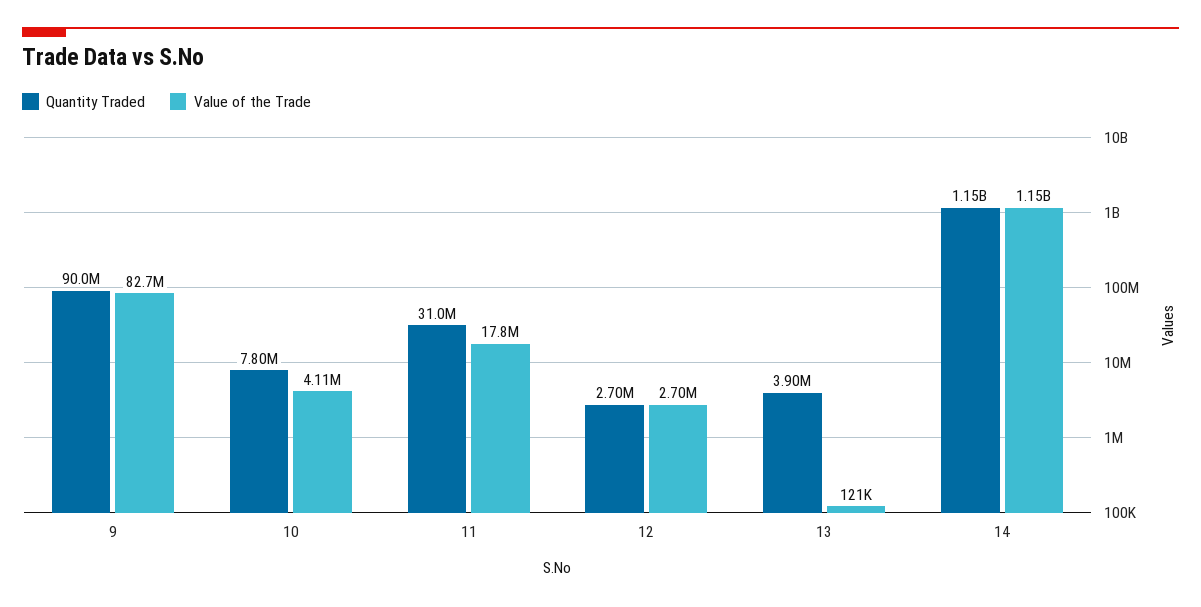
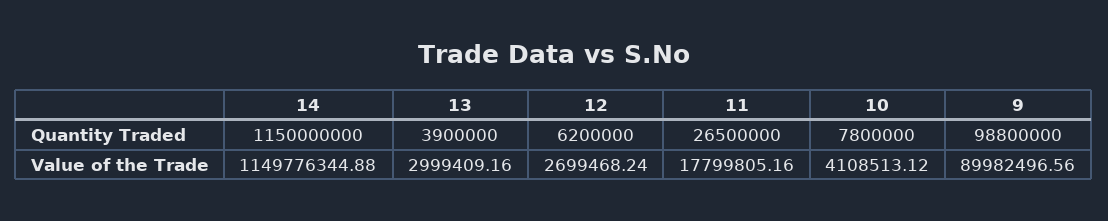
  {
    "Quantity Traded": {
-     "9": 90000000,
+     "9": 98800000,
      "10": 7800000,
-     "11": 31000000,
+     "11": 26500000,
-     "12": 2700000,
+     "12": 6200000,
      "13": 3900000,
      "14": 1150000000
    },
    "Value of the Trade": {
-     "9": 82700000,
+     "9": 89982496.56,
      "10": 4108513.12,
      "11": 17799805.16,
      "12": 2699468.24,
-     "13": 121000,
+     "13": 2999409.16,
      "14": 1149776344.88
    }
  }

